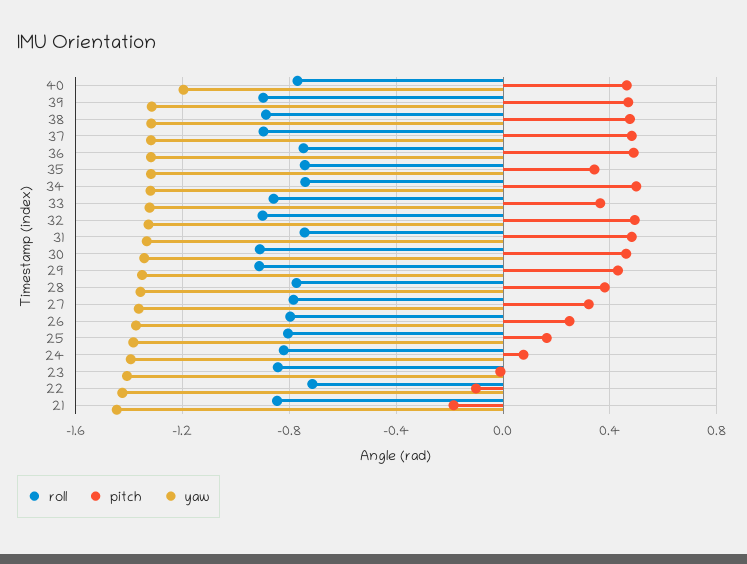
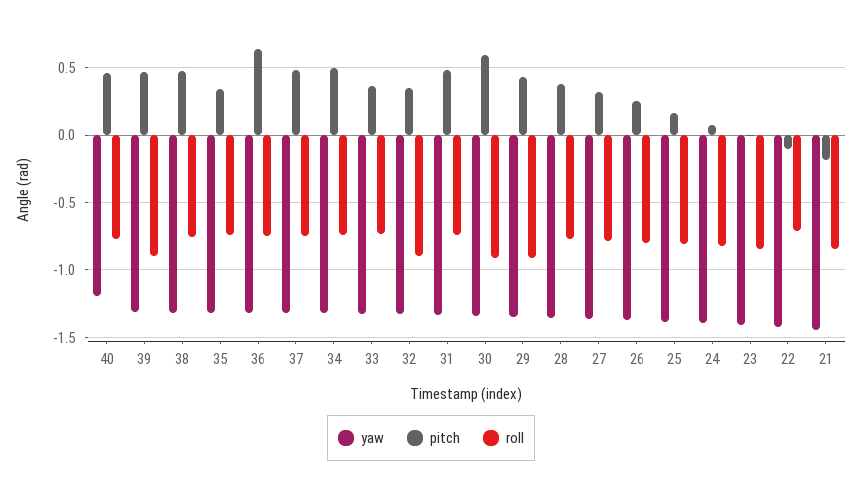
  {
    "roll": {
      "40": -0.75,
      "39": -0.9,
-     "38": -0.9,
+     "38": -0.75,
-     "37": -0.9,
+     "37": -0.75,
      "36": -0.75,
      "35": -0.75,
      "34": -0.75,
-     "33": -0.85,
+     "33": -0.75,
      "32": -0.9,
      "31": -0.75,
      "30": -0.9,
      "29": -0.9,
      "28": -0.75,
      "27": -0.8,
      "26": -0.8,
      "25": -0.8,
      "24": -0.8,
      "23": -0.85,
      "22": -0.7,
      "21": -0.85
    },
    "pitch": {
      "40": 0.45,
      "39": 0.45,
      "38": 0.5,
      "37": 0.5,
-     "36": 0.5,
+     "36": 0.65,
      "35": 0.35,
      "34": 0.5,
      "33": 0.35,
-     "32": 0.5,
+     "32": 0.35,
      "31": 0.5,
-     "30": 0.45,
+     "30": 0.6,
      "29": 0.45,
      "28": 0.4,
      "27": 0.3,
      "26": 0.25,
      "25": 0.15,
      "24": 0.1,
      "23": 0,
      "22": -0.1,
      "21": -0.2
    },
    "yaw": {
      "40": -1.2,
      "39": -1.3,
      "38": -1.3,
      "37": -1.3,
      "36": -1.3,
      "35": -1.3,
      "34": -1.3,
      "33": -1.3,
      "32": -1.35,
      "31": -1.35,
      "30": -1.35,
      "29": -1.35,
      "28": -1.35,
      "27": -1.35,
      "26": -1.35,
      "25": -1.4,
      "24": -1.4,
      "23": -1.4,
      "22": -1.45,
      "21": -1.45
    }
  }

